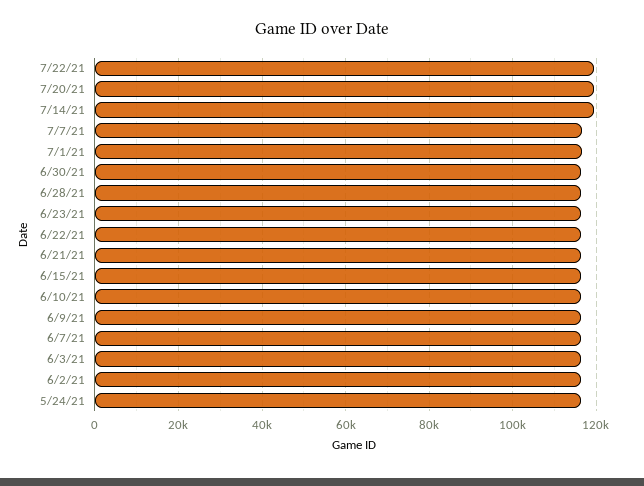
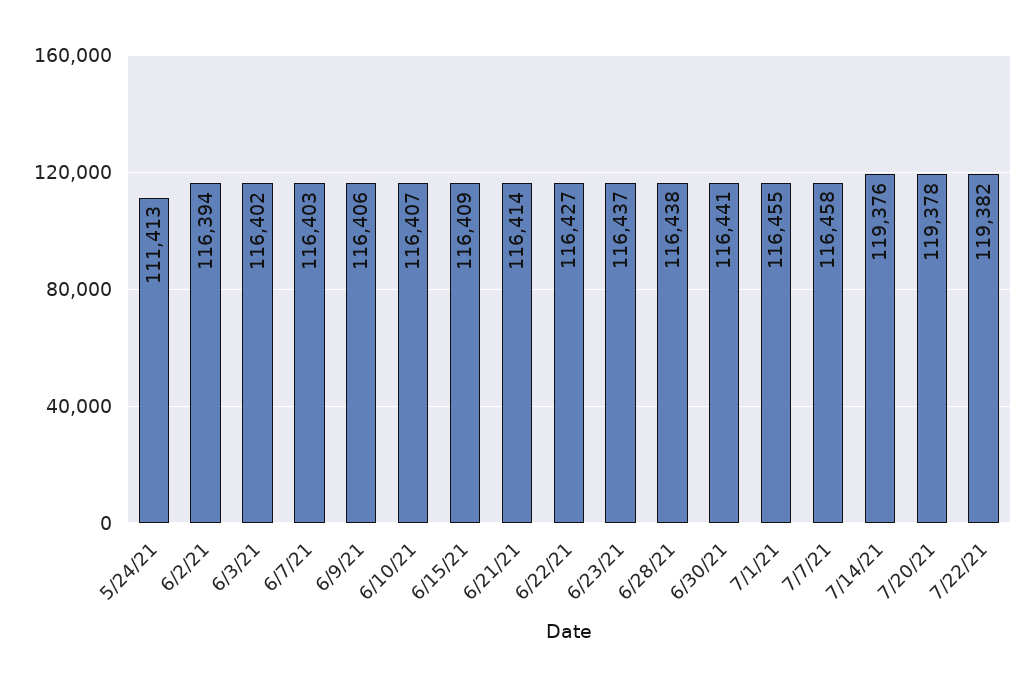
  {
    "7/22/21": 119382,
    "7/20/21": 119378,
    "7/14/21": 119376,
    "7/7/21": 116458,
    "7/1/21": 116455,
    "6/30/21": 116441,
    "6/28/21": 116438,
    "6/23/21": 116437,
    "6/22/21": 116427,
    "6/21/21": 116414,
    "6/15/21": 116409,
    "6/10/21": 116407,
    "6/9/21": 116406,
    "6/7/21": 116403,
    "6/3/21": 116402,
    "6/2/21": 116394,
-   "5/24/21": 116000
+   "5/24/21": 111413
  }

